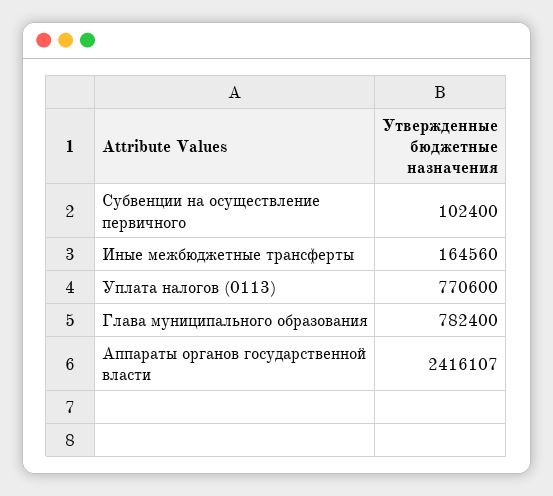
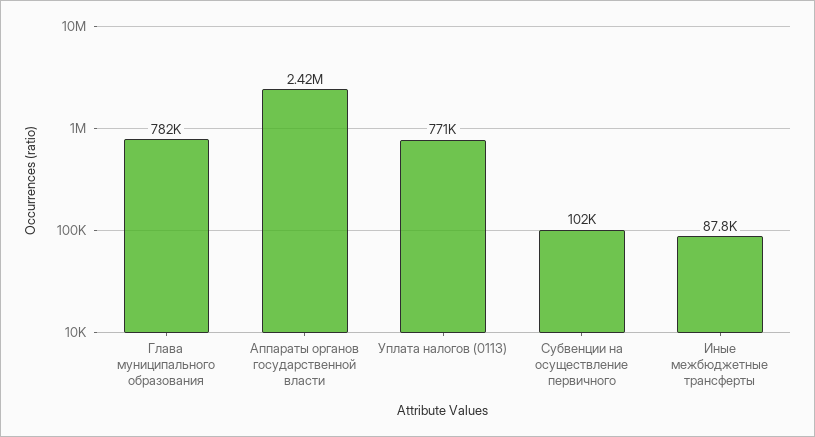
  {
    "Субвенции на осуществление первичного": 102400,
-   "Иные межбюджетные трансферты": 164560,
+   "Иные межбюджетные трансферты": 87800,
    "Уплата налогов (0113)": 770600,
    "Глава муниципального образования": 782400,
    "Аппараты органов государственной власти": 2416107
  }

